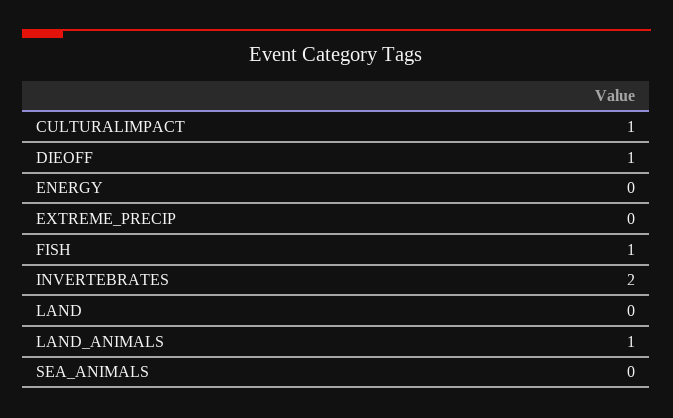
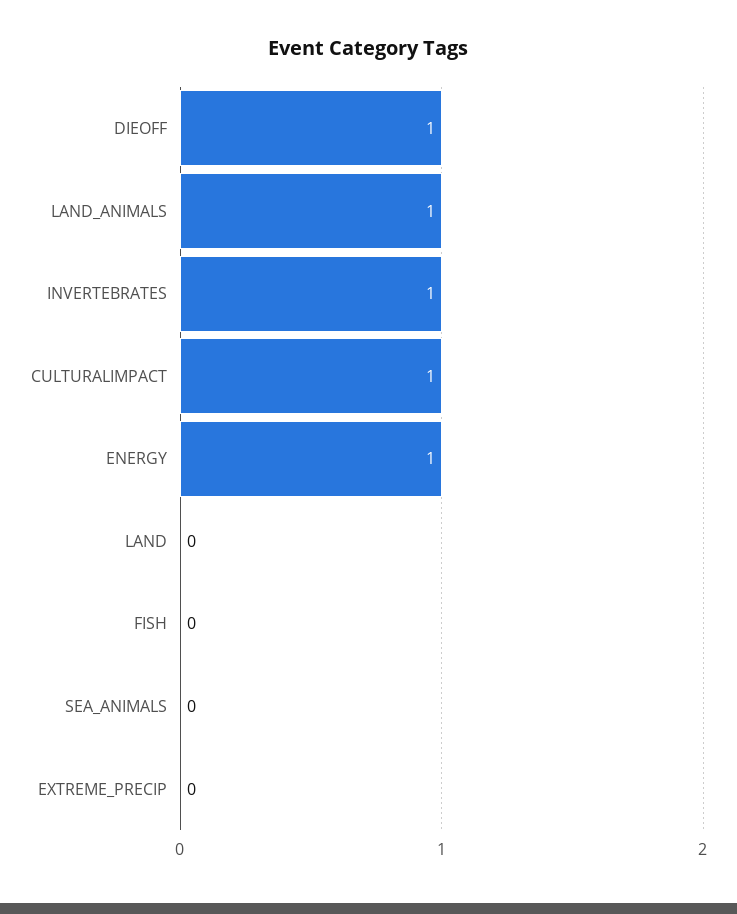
  {
    "CULTURALIMPACT": 1,
    "DIEOFF": 1,
-   "ENERGY": 0,
+   "ENERGY": 1,
    "EXTREME_PRECIP": 0,
-   "FISH": 1,
+   "FISH": 0,
-   "INVERTEBRATES": 2,
+   "INVERTEBRATES": 1,
    "LAND": 0,
    "LAND_ANIMALS": 1,
    "SEA_ANIMALS": 0
  }

